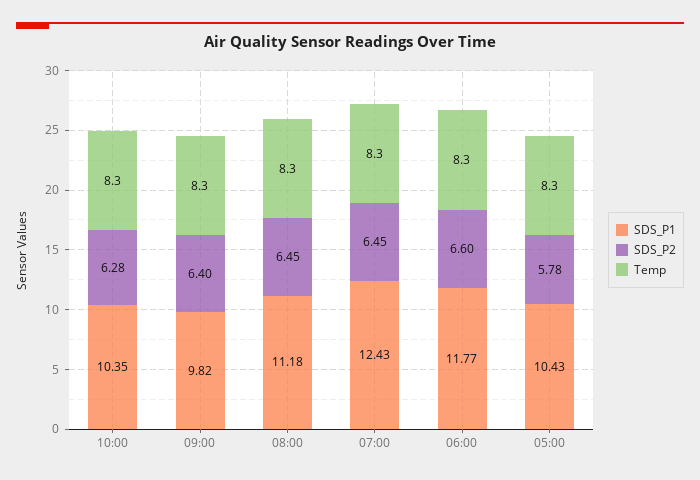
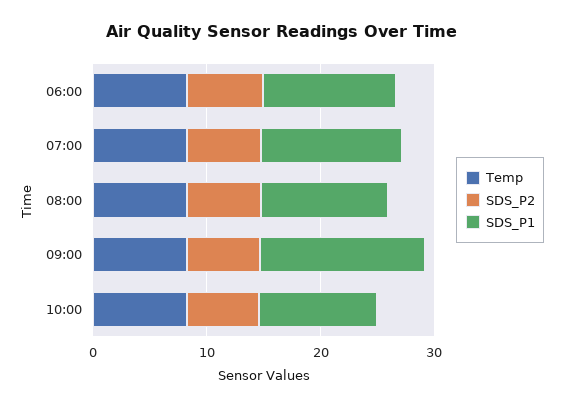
  {
    "SDS_P1": {
      "10:00": 10.35,
-     "09:00": 9.82,
+     "09:00": 14,
      "08:00": 11.18,
      "07:00": 12.43,
-     "06:00": 11.77,
+     "06:00": 11.77
-     "05:00": 10.43
    },
    "SDS_P2": {
      "10:00": 6.28,
      "09:00": 6.4,
      "08:00": 6.45,
      "07:00": 6.45,
-     "06:00": 6.6,
+     "06:00": 6.6
-     "05:00": 5.78
    },
    "Temp": {
      "10:00": 8.3,
      "09:00": 8.3,
      "08:00": 8.3,
      "07:00": 8.3,
-     "06:00": 8.3,
+     "06:00": 8.3
-     "05:00": 8.3
    }
  }

